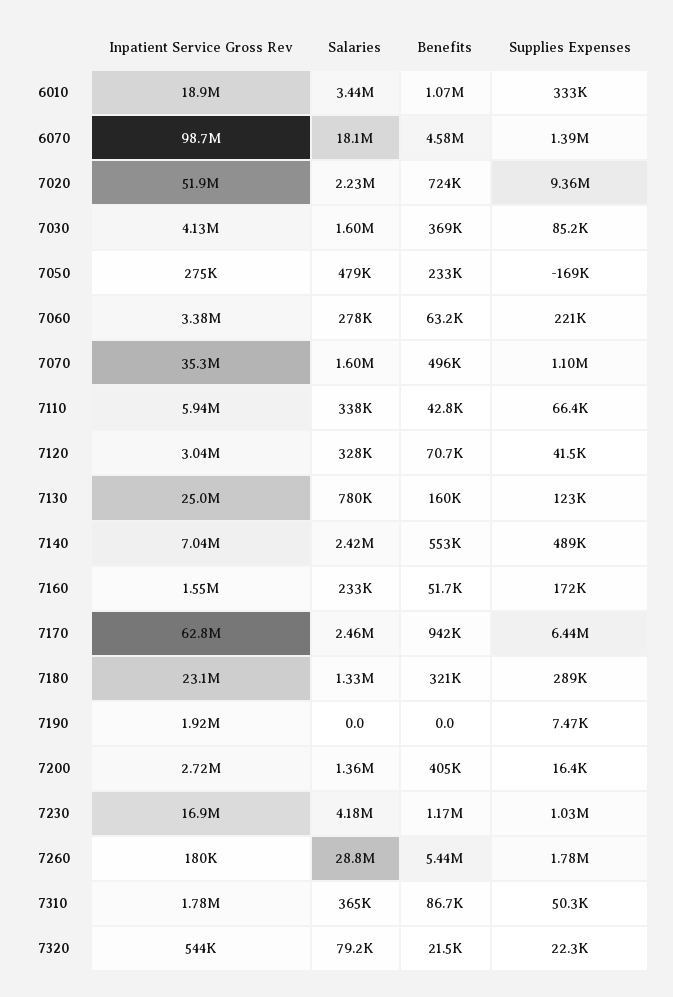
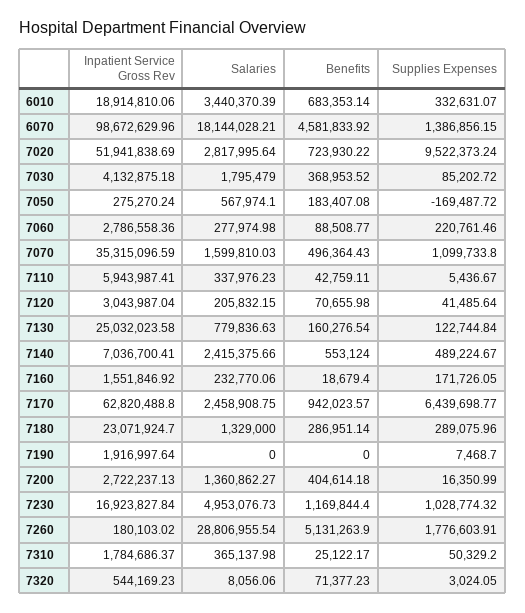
  {
    "Inpatient Service Gross Rev": {
      "6010": 18914810.06,
      "6070": 98672629.96,
      "7020": 51941838.69,
      "7030": 4132875.18,
      "7050": 275270.24,
-     "7060": 3380000,
+     "7060": 2786558.36,
      "7070": 35315096.59,
      "7110": 5943987.41,
      "7120": 3043987.04,
      "7130": 25032023.58,
      "7140": 7036700.41,
      "7160": 1551846.92,
      "7170": 62820488.8,
      "7180": 23071924.7,
      "7190": 1916997.64,
      "7200": 2722237.13,
      "7230": 16923827.84,
      "7260": 180103.02,
      "7310": 1784686.37,
      "7320": 544169.23
    },
    "Salaries": {
      "6010": 3440370.39,
      "6070": 18144028.21,
-     "7020": 2230000,
+     "7020": 2817995.64,
-     "7030": 1600000,
+     "7030": 1795479,
-     "7050": 479000,
+     "7050": 567974.1,
      "7060": 277974.98,
      "7070": 1599810.03,
      "7110": 337976.23,
-     "7120": 328000,
+     "7120": 205832.15,
      "7130": 779836.63,
      "7140": 2415375.66,
      "7160": 232770.06,
      "7170": 2458908.75,
      "7180": 1329000,
      "7190": 0,
      "7200": 1360862.27,
-     "7230": 4180000,
+     "7230": 4953076.73,
      "7260": 28806955.54,
      "7310": 365137.98,
-     "7320": 79200
+     "7320": 8056.06
    },
    "Benefits": {
-     "6010": 1070000,
+     "6010": 683353.14,
      "6070": 4581833.92,
      "7020": 723930.22,
      "7030": 368953.52,
-     "7050": 233000,
+     "7050": 183407.08,
-     "7060": 63200,
+     "7060": 88508.77,
      "7070": 496364.43,
      "7110": 42759.11,
      "7120": 70655.98,
      "7130": 160276.54,
      "7140": 553124,
-     "7160": 51700,
+     "7160": 18679.4,
      "7170": 942023.57,
-     "7180": 321000,
+     "7180": 286951.14,
      "7190": 0,
      "7200": 404614.18,
      "7230": 1169844.4,
-     "7260": 5440000,
+     "7260": 5131263.9,
-     "7310": 86700,
+     "7310": 25122.17,
-     "7320": 21500
+     "7320": 71377.23
    },
    "Supplies Expenses": {
      "6010": 332631.07,
      "6070": 1386856.15,
-     "7020": 9360000,
+     "7020": 9522373.24,
      "7030": 85202.72,
      "7050": -169487.72,
      "7060": 220761.46,
      "7070": 1099733.8,
-     "7110": 66400,
+     "7110": 5436.67,
      "7120": 41485.64,
      "7130": 122744.84,
      "7140": 489224.67,
      "7160": 171726.05,
      "7170": 6439698.77,
      "7180": 289075.96,
      "7190": 7468.7,
      "7200": 16350.99,
      "7230": 1028774.32,
      "7260": 1776603.91,
      "7310": 50329.2,
-     "7320": 22300
+     "7320": 3024.05
    }
  }

